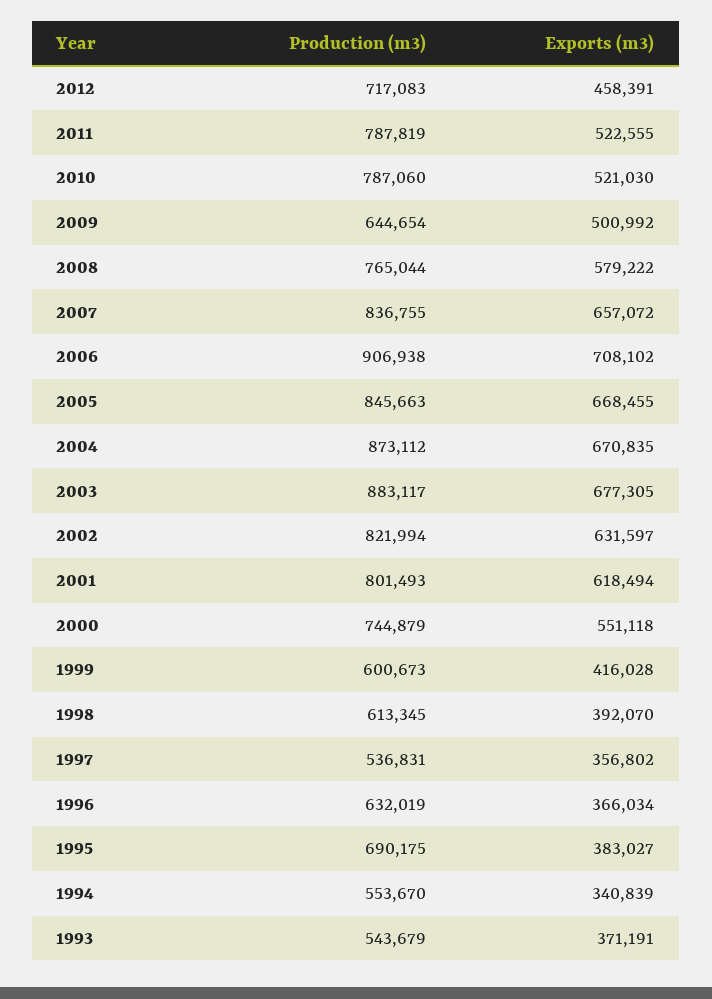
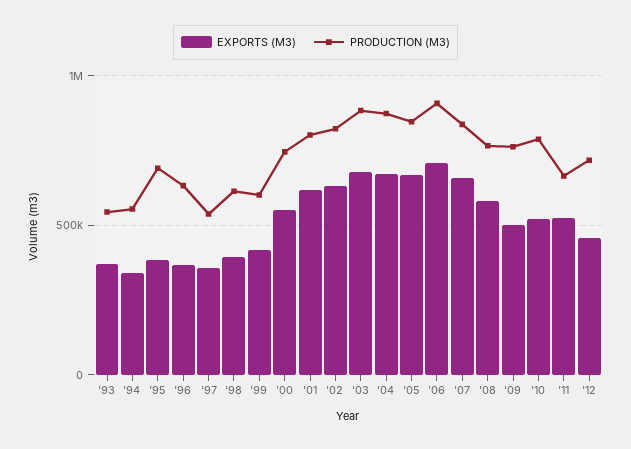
  {
    "Production (m3)": {
      "2012": 717083,
-     "2011": 787819,
+     "2011": 650000,
      "2010": 787060,
-     "2009": 644654,
+     "2009": 750000,
      "2008": 765044,
      "2007": 836755,
      "2006": 906938,
      "2005": 845663,
      "2004": 873112,
      "2003": 883117,
      "2002": 821994,
      "2001": 801493,
      "2000": 744879,
      "1999": 600673,
      "1998": 613345,
      "1997": 536831,
      "1996": 632019,
      "1995": 690175,
      "1994": 553670,
      "1993": 543679
    },
    "Exports (m3)": {
      "2012": 458391,
      "2011": 522555,
      "2010": 521030,
      "2009": 500992,
      "2008": 579222,
      "2007": 657072,
      "2006": 708102,
      "2005": 668455,
      "2004": 670835,
      "2003": 677305,
      "2002": 631597,
      "2001": 618494,
      "2000": 551118,
      "1999": 416028,
      "1998": 392070,
      "1997": 356802,
      "1996": 366034,
      "1995": 383027,
      "1994": 340839,
      "1993": 371191
    }
  }

